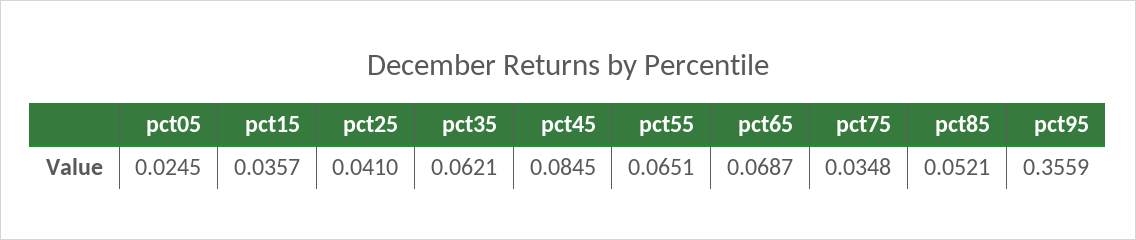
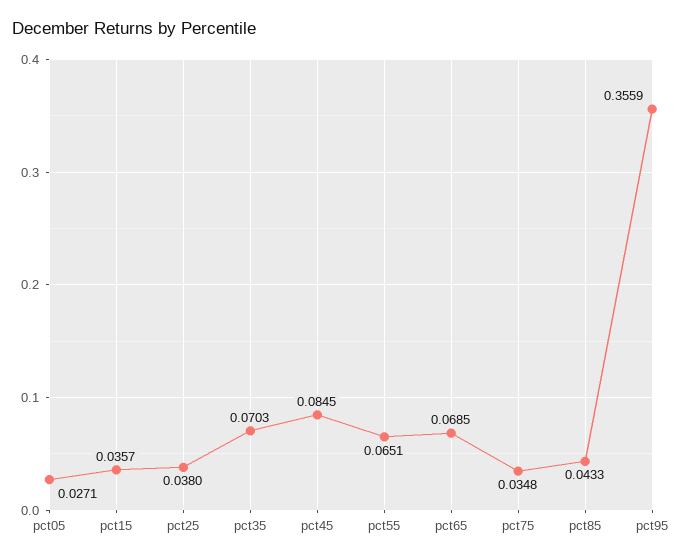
  {
-   "pct05": 0.0245,
+   "pct05": 0.0271,
    "pct15": 0.0357,
-   "pct25": 0.041,
+   "pct25": 0.038,
-   "pct35": 0.0621,
+   "pct35": 0.0703,
    "pct45": 0.0845,
    "pct55": 0.0651,
-   "pct65": 0.0687,
+   "pct65": 0.0685,
    "pct75": 0.0348,
-   "pct85": 0.0521,
+   "pct85": 0.0433,
    "pct95": 0.3559
  }

